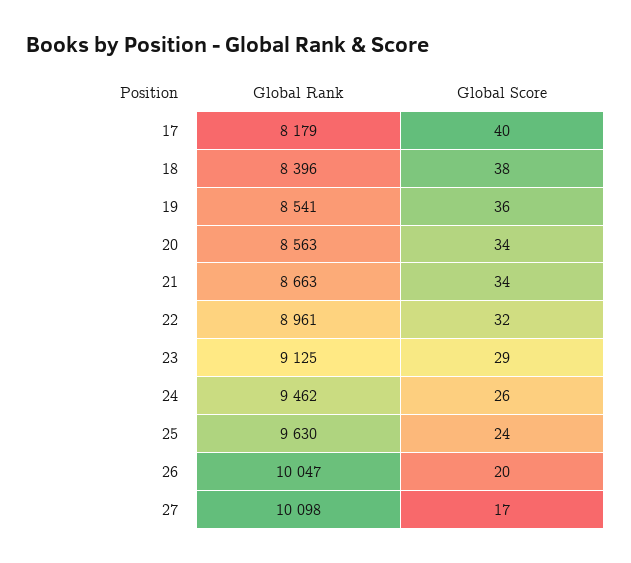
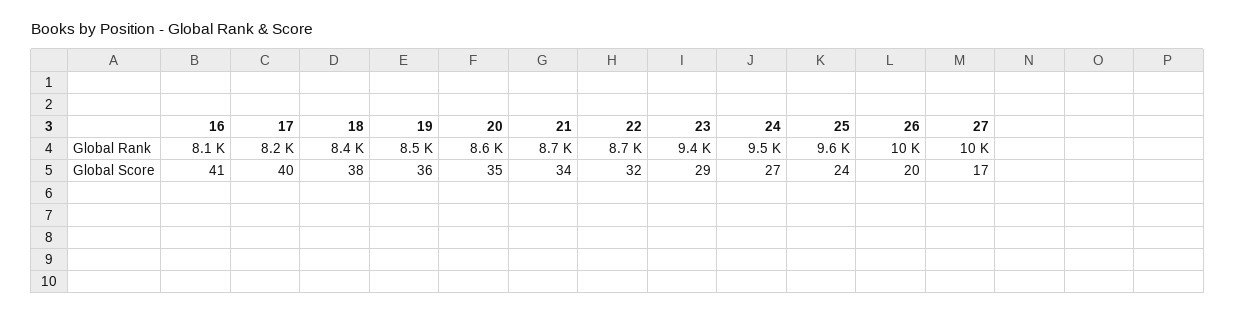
  {
    "Global Rank": {
      "17": 8179,
      "18": 8396,
      "19": 8541,
      "20": 8563,
      "21": 8663,
-     "22": 8961,
+     "22": 8700,
-     "23": 9125,
+     "23": 9400,
      "24": 9462,
      "25": 9630,
      "26": 10047,
-     "27": 10098
+     "27": 10098,
+     "16": 8100
    },
    "Global Score": {
      "17": 40,
      "18": 38,
      "19": 36,
-     "20": 34,
+     "20": 35,
      "21": 34,
      "22": 32,
      "23": 29,
-     "24": 26,
+     "24": 27,
      "25": 24,
      "26": 20,
-     "27": 17
+     "27": 17,
+     "16": 41
    }
  }

